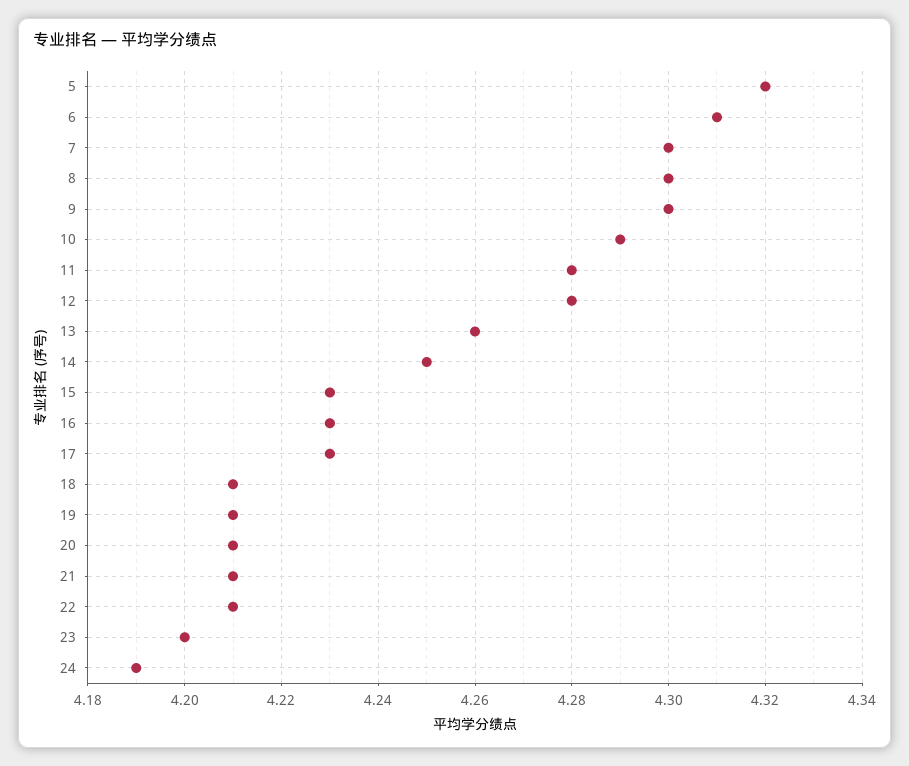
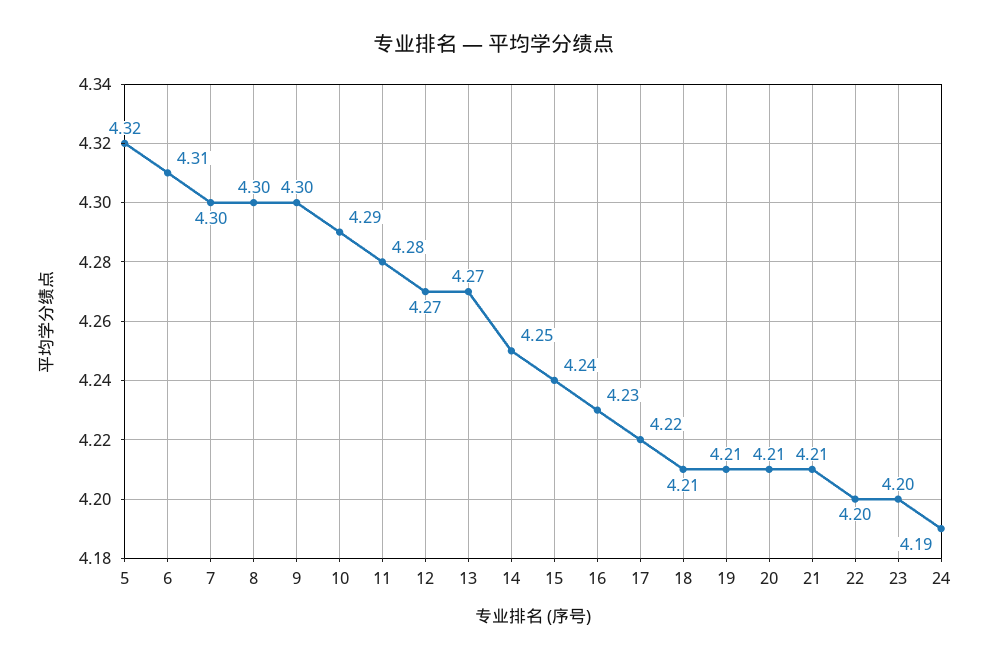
  {
    "5": 4.32,
    "6": 4.31,
    "7": 4.3,
    "8": 4.3,
    "9": 4.3,
    "10": 4.29,
    "11": 4.28,
-   "12": 4.28,
+   "12": 4.27,
-   "13": 4.26,
+   "13": 4.27,
    "14": 4.25,
-   "15": 4.23,
+   "15": 4.24,
    "16": 4.23,
-   "17": 4.23,
+   "17": 4.22,
    "18": 4.21,
    "19": 4.21,
    "20": 4.21,
    "21": 4.21,
-   "22": 4.21,
+   "22": 4.2,
    "23": 4.2,
    "24": 4.19
  }

